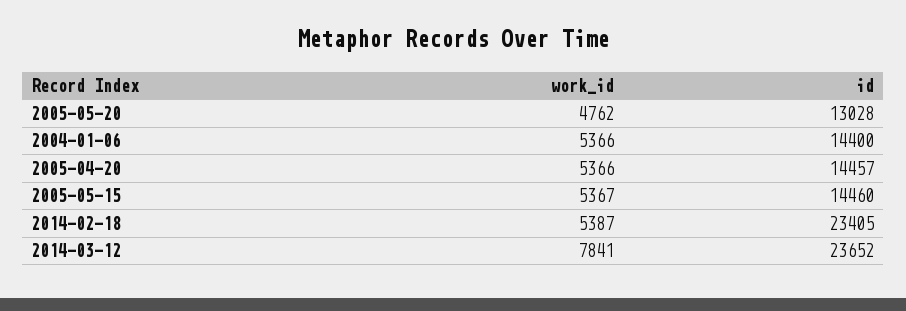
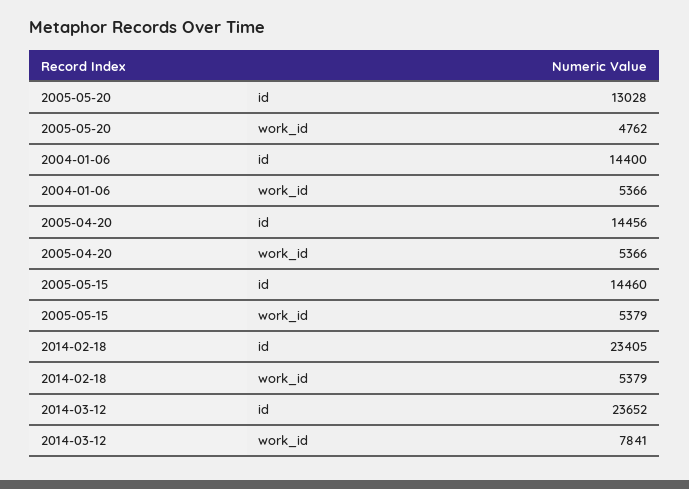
  {
    "work_id": {
      "2005-05-20": 4762,
      "2004-01-06": 5366,
      "2005-04-20": 5366,
-     "2005-05-15": 5367,
+     "2005-05-15": 5379,
-     "2014-02-18": 5387,
+     "2014-02-18": 5379,
      "2014-03-12": 7841
    },
    "id": {
      "2005-05-20": 13028,
      "2004-01-06": 14400,
-     "2005-04-20": 14457,
+     "2005-04-20": 14456,
      "2005-05-15": 14460,
      "2014-02-18": 23405,
      "2014-03-12": 23652
    }
  }

